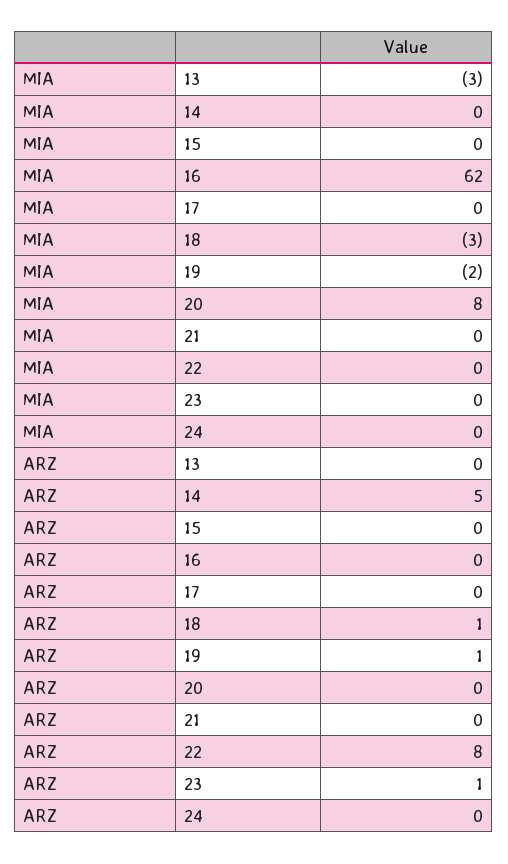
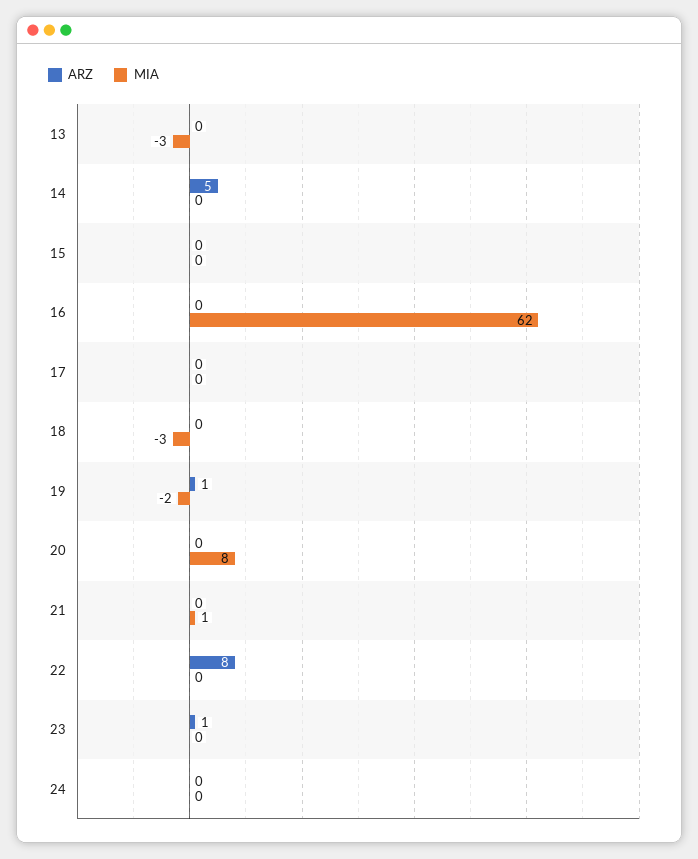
  {
    "MIA": {
      "13": -3,
      "14": 0,
      "15": 0,
      "16": 62,
      "17": 0,
      "18": -3,
      "19": -2,
      "20": 8,
-     "21": 0,
+     "21": 1,
      "22": 0,
      "23": 0,
      "24": 0
    },
    "ARZ": {
      "13": 0,
      "14": 5,
      "15": 0,
      "16": 0,
      "17": 0,
-     "18": 1,
+     "18": 0,
      "19": 1,
      "20": 0,
      "21": 0,
      "22": 8,
      "23": 1,
      "24": 0
    }
  }

